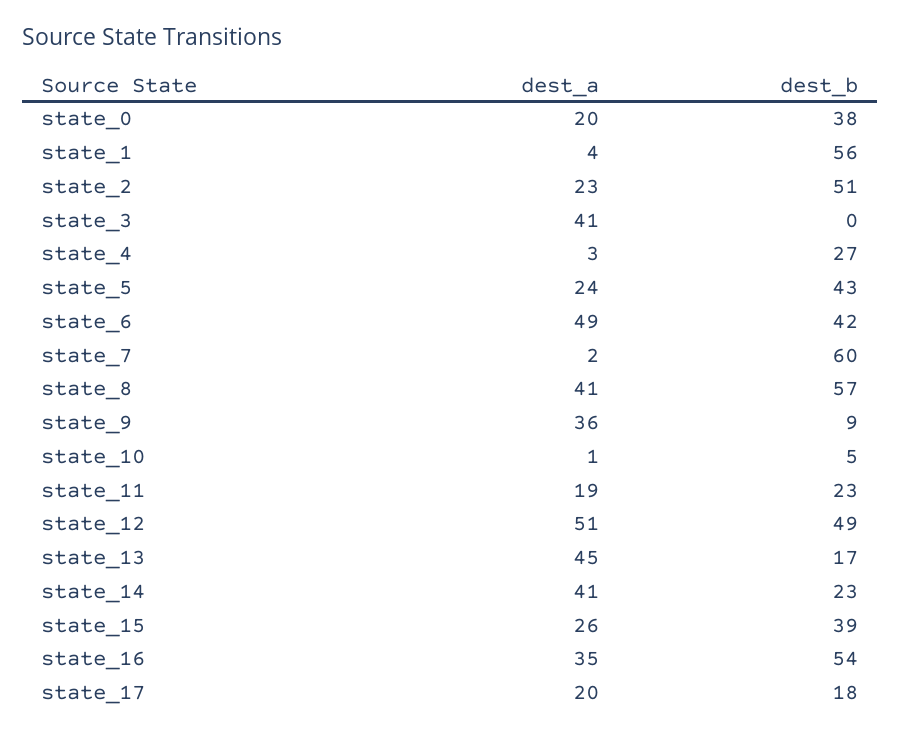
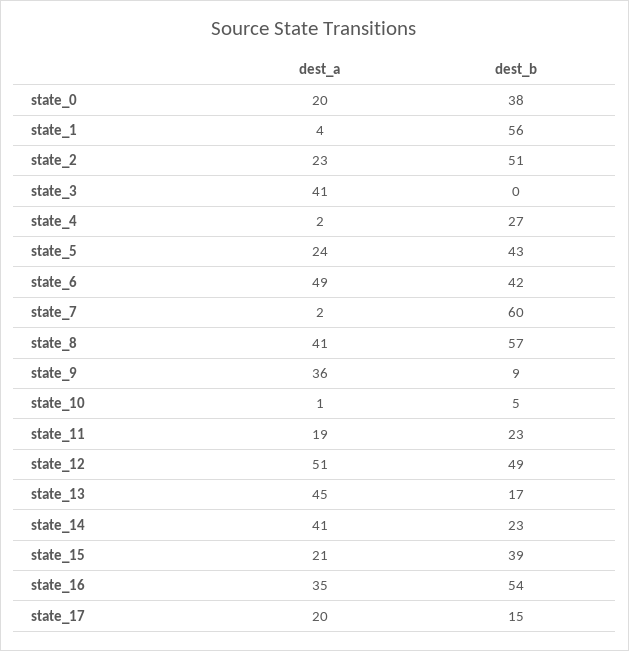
  {
    "dest_a": {
      "state_0": 20,
      "state_1": 4,
      "state_2": 23,
      "state_3": 41,
-     "state_4": 3,
+     "state_4": 2,
      "state_5": 24,
      "state_6": 49,
      "state_7": 2,
      "state_8": 41,
      "state_9": 36,
      "state_10": 1,
      "state_11": 19,
      "state_12": 51,
      "state_13": 45,
      "state_14": 41,
-     "state_15": 26,
+     "state_15": 21,
      "state_16": 35,
      "state_17": 20
    },
    "dest_b": {
      "state_0": 38,
      "state_1": 56,
      "state_2": 51,
      "state_3": 0,
      "state_4": 27,
      "state_5": 43,
      "state_6": 42,
      "state_7": 60,
      "state_8": 57,
      "state_9": 9,
      "state_10": 5,
      "state_11": 23,
      "state_12": 49,
      "state_13": 17,
      "state_14": 23,
      "state_15": 39,
      "state_16": 54,
-     "state_17": 18
+     "state_17": 15
    }
  }

